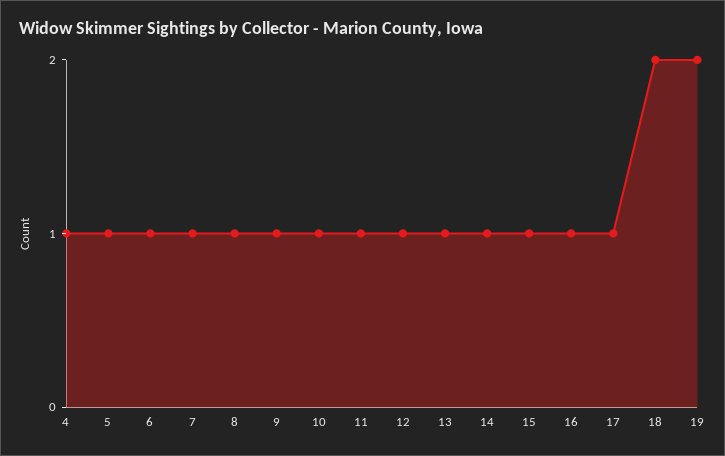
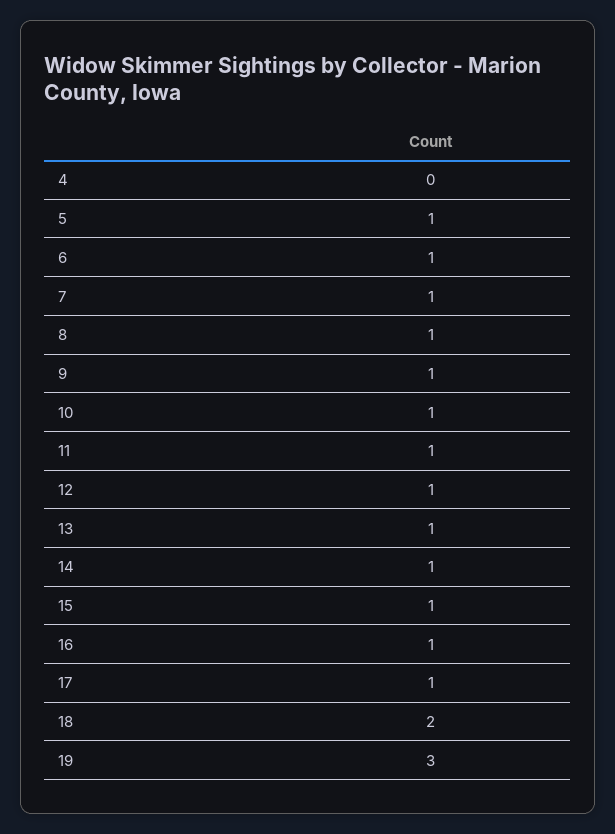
  {
-   "4": 1,
+   "4": 0,
    "5": 1,
    "6": 1,
    "7": 1,
    "8": 1,
    "9": 1,
    "10": 1,
    "11": 1,
    "12": 1,
    "13": 1,
    "14": 1,
    "15": 1,
    "16": 1,
    "17": 1,
    "18": 2,
-   "19": 2
+   "19": 3
  }

